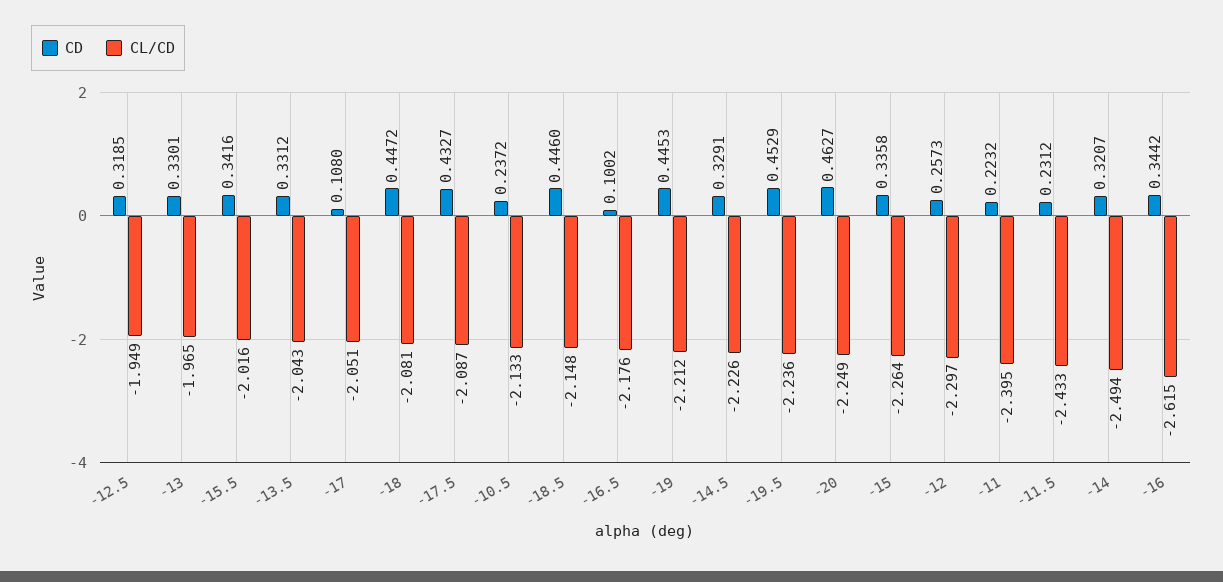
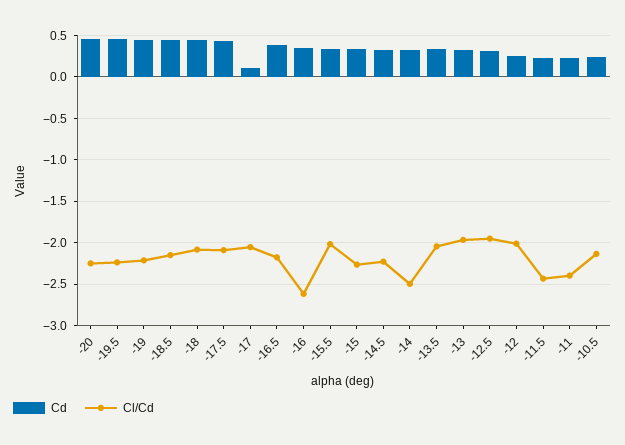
  {
    "CD": {
      "-12.5": 0.3185,
      "-13": 0.3301,
      "-15.5": 0.3416,
      "-13.5": 0.3312,
      "-17": 0.108,
      "-18": 0.4472,
      "-17.5": 0.4327,
      "-10.5": 0.2372,
      "-18.5": 0.446,
-     "-16.5": 0.1002,
+     "-16.5": 0.4,
      "-19": 0.4453,
      "-14.5": 0.3291,
      "-19.5": 0.4529,
      "-20": 0.4627,
      "-15": 0.3358,
      "-12": 0.2573,
      "-11": 0.2232,
      "-11.5": 0.2312,
      "-14": 0.3207,
      "-16": 0.3442
    },
    "CL/CD": {
      "-12.5": -1.949,
      "-13": -1.965,
      "-15.5": -2.016,
      "-13.5": -2.043,
      "-17": -2.051,
      "-18": -2.081,
      "-17.5": -2.087,
      "-10.5": -2.133,
      "-18.5": -2.148,
      "-16.5": -2.176,
      "-19": -2.212,
      "-14.5": -2.226,
      "-19.5": -2.236,
      "-20": -2.249,
      "-15": -2.264,
-     "-12": -2.297,
+     "-12": -2,
      "-11": -2.395,
      "-11.5": -2.433,
      "-14": -2.494,
      "-16": -2.615
    }
  }

